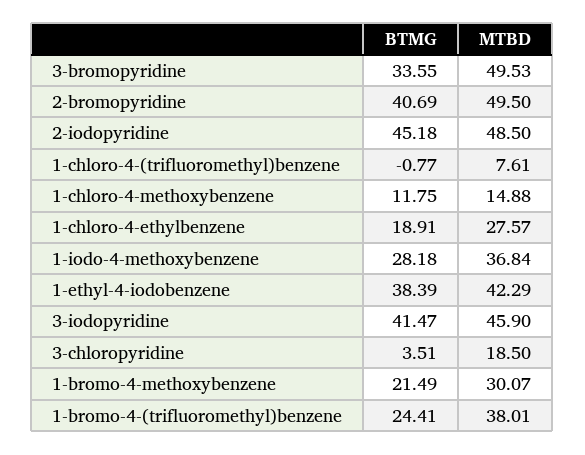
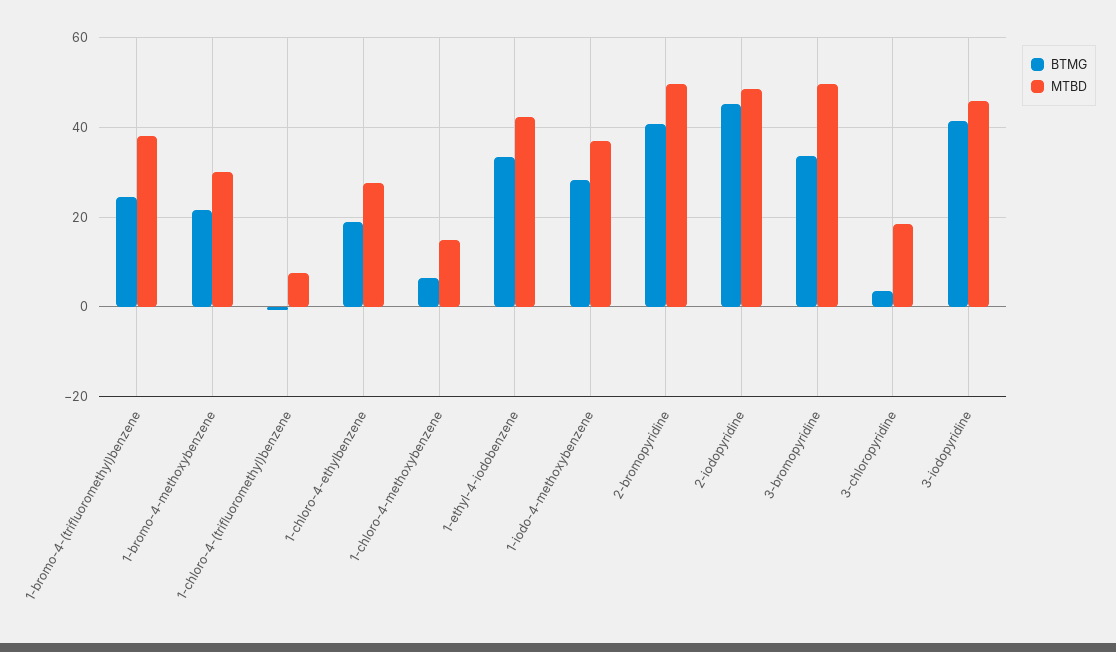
  {
    "BTMG": {
      "3-bromopyridine": 33.55,
      "2-bromopyridine": 40.69,
      "2-iodopyridine": 45.18,
      "1-chloro-4-(trifluoromethyl)benzene": -0.77,
-     "1-chloro-4-methoxybenzene": 11.75,
+     "1-chloro-4-methoxybenzene": 6,
      "1-chloro-4-ethylbenzene": 18.91,
      "1-iodo-4-methoxybenzene": 28.18,
-     "1-ethyl-4-iodobenzene": 38.39,
+     "1-ethyl-4-iodobenzene": 34,
      "3-iodopyridine": 41.47,
      "3-chloropyridine": 3.51,
      "1-bromo-4-methoxybenzene": 21.49,
      "1-bromo-4-(trifluoromethyl)benzene": 24.41
    },
    "MTBD": {
      "3-bromopyridine": 49.53,
      "2-bromopyridine": 49.5,
      "2-iodopyridine": 48.5,
      "1-chloro-4-(trifluoromethyl)benzene": 7.61,
      "1-chloro-4-methoxybenzene": 14.88,
      "1-chloro-4-ethylbenzene": 27.57,
      "1-iodo-4-methoxybenzene": 36.84,
      "1-ethyl-4-iodobenzene": 42.29,
      "3-iodopyridine": 45.9,
      "3-chloropyridine": 18.5,
      "1-bromo-4-methoxybenzene": 30.07,
      "1-bromo-4-(trifluoromethyl)benzene": 38.01
    }
  }

